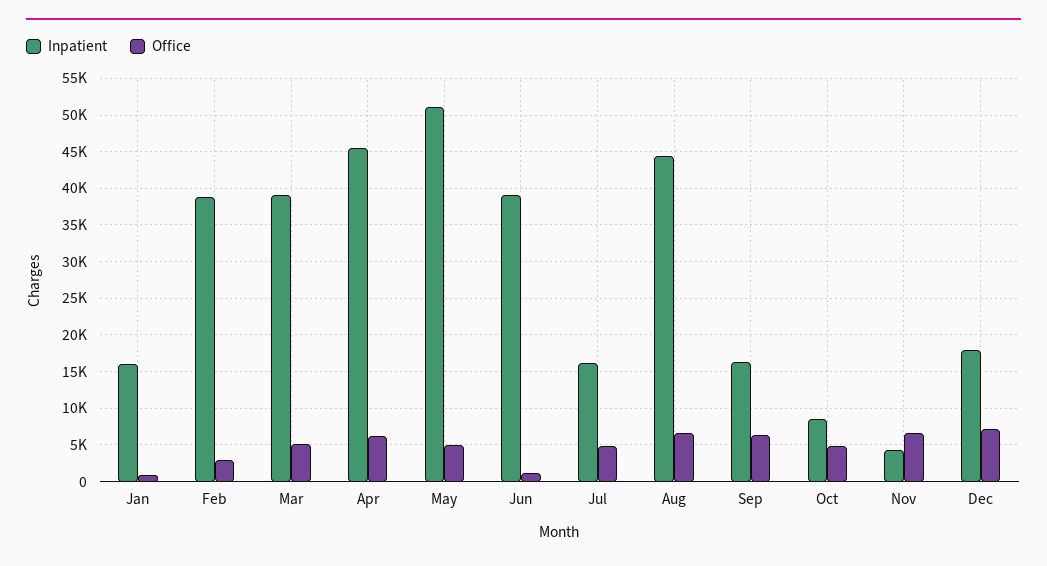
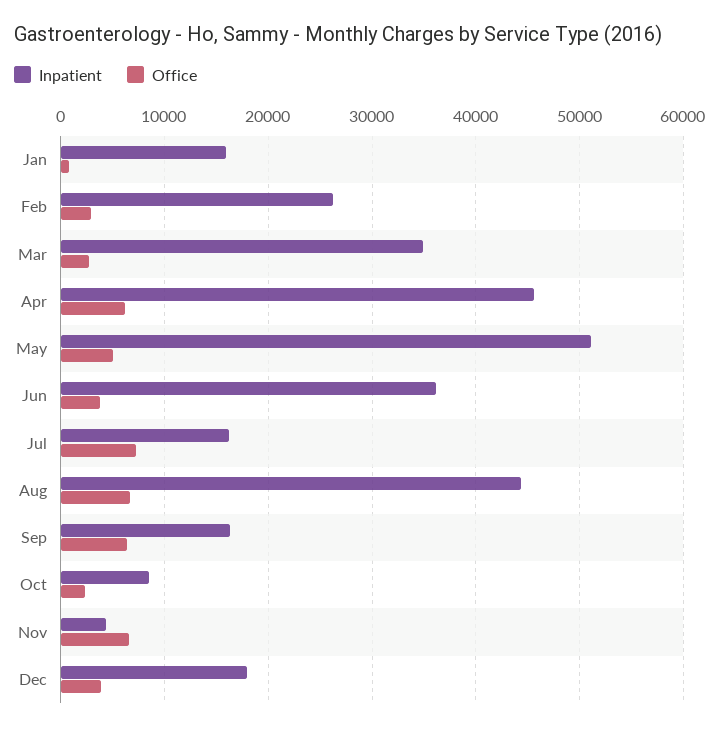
  {
    "Inpatient": {
      "Jan": 16000,
-     "Feb": 39000,
+     "Feb": 26000,
-     "Mar": 39000,
+     "Mar": 35000,
      "Apr": 46000,
      "May": 51000,
-     "Jun": 39000,
+     "Jun": 36000,
      "Jul": 16000,
      "Aug": 44000,
      "Sep": 16000,
      "Oct": 9000,
      "Nov": 4000,
      "Dec": 18000
    },
    "Office": {
      "Jan": 1000,
      "Feb": 3000,
-     "Mar": 5000,
+     "Mar": 3000,
      "Apr": 6000,
      "May": 5000,
-     "Jun": 1000,
+     "Jun": 4000,
-     "Jul": 5000,
+     "Jul": 7000,
      "Aug": 7000,
      "Sep": 6000,
-     "Oct": 5000,
+     "Oct": 2000,
      "Nov": 7000,
-     "Dec": 7000
+     "Dec": 4000
    }
  }

